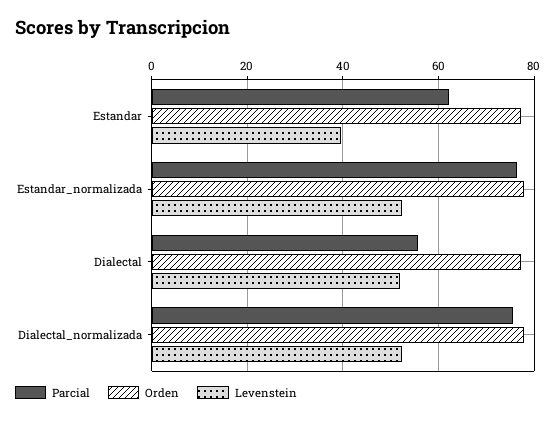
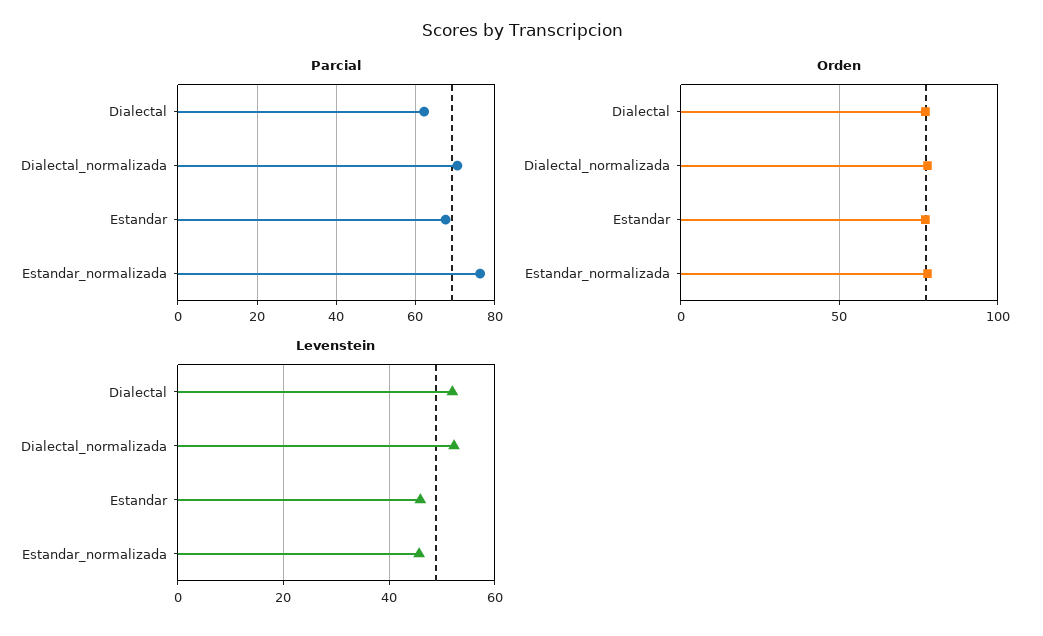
  {
    "Parcial": {
-     "Estandar": 62,
+     "Estandar": 68,
      "Estandar_normalizada": 76,
-     "Dialectal": 56,
+     "Dialectal": 62,
-     "Dialectal_normalizada": 76
+     "Dialectal_normalizada": 70
    },
    "Orden": {
      "Estandar": 78,
      "Estandar_normalizada": 78,
      "Dialectal": 78,
      "Dialectal_normalizada": 78
    },
    "Levenstein": {
-     "Estandar": 40,
+     "Estandar": 46,
-     "Estandar_normalizada": 52,
+     "Estandar_normalizada": 46,
      "Dialectal": 52,
      "Dialectal_normalizada": 52
    }
  }

